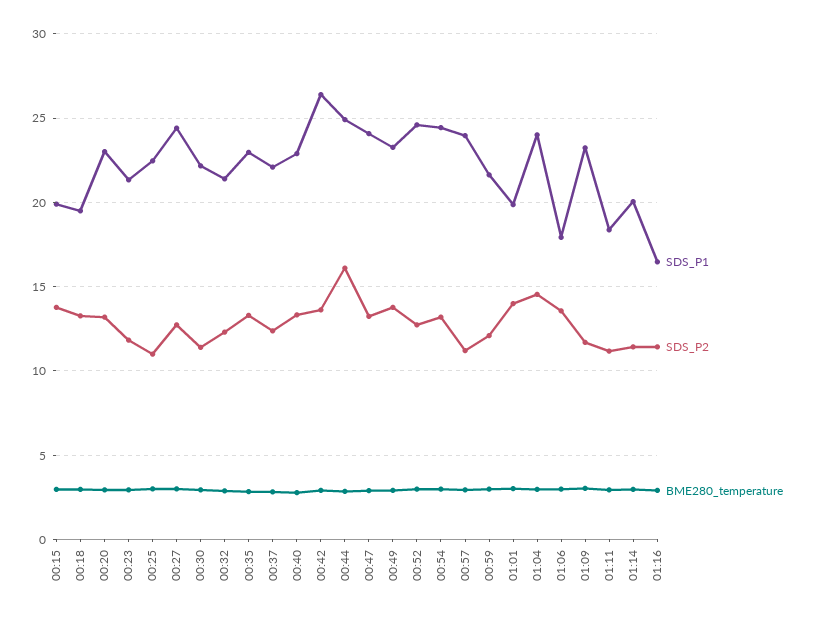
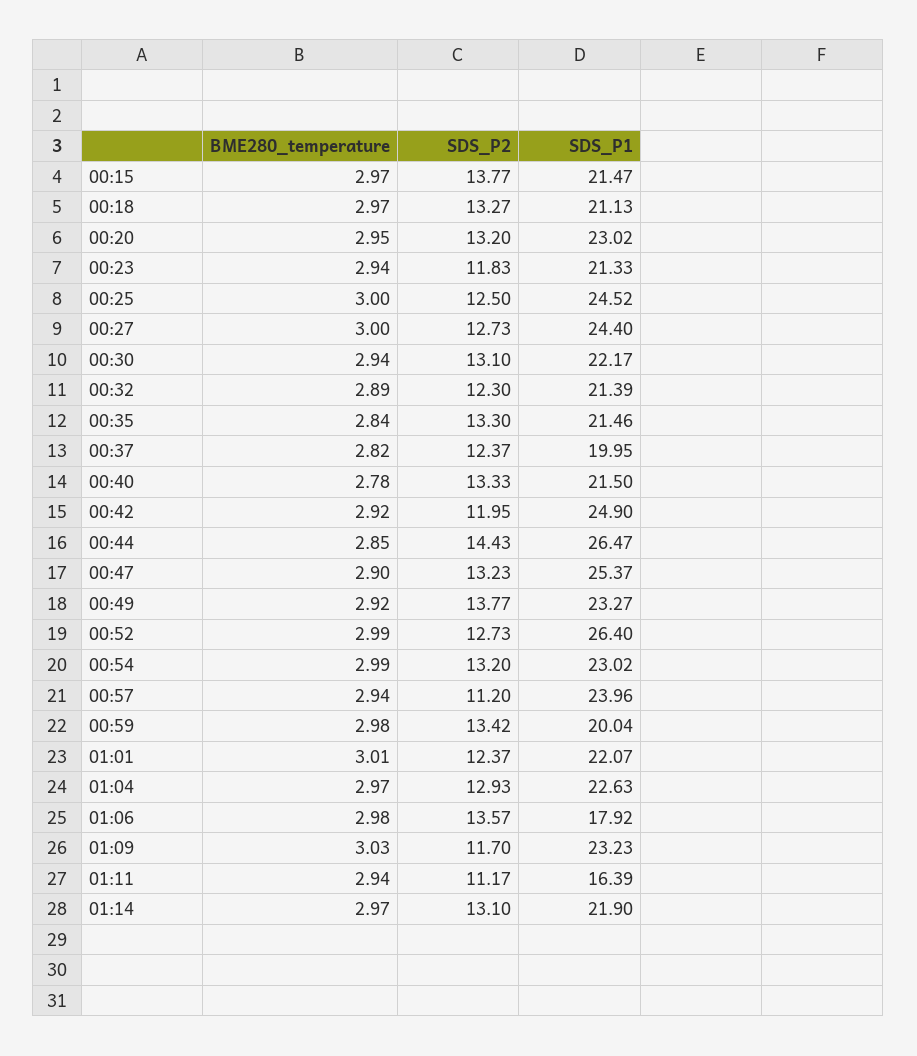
  {
    "SDS_P1": {
-     "00:15": 20,
+     "00:15": 21.47,
-     "00:18": 19.5,
+     "00:18": 21.13,
      "00:20": 23.02,
      "00:23": 21.33,
-     "00:25": 22.5,
+     "00:25": 24.52,
      "00:27": 24.4,
      "00:30": 22.17,
      "00:32": 21.39,
-     "00:35": 23,
+     "00:35": 21.46,
-     "00:37": 22,
+     "00:37": 19.95,
-     "00:40": 23,
+     "00:40": 21.5,
-     "00:42": 26.5,
+     "00:42": 24.9,
-     "00:44": 25,
+     "00:44": 26.47,
-     "00:47": 24,
+     "00:47": 25.37,
      "00:49": 23.27,
-     "00:52": 24.5,
+     "00:52": 26.4,
-     "00:54": 24.5,
+     "00:54": 23.02,
      "00:57": 23.96,
-     "00:59": 21.5,
+     "00:59": 20.04,
-     "01:01": 20,
+     "01:01": 22.07,
-     "01:04": 24,
+     "01:04": 22.63,
      "01:06": 17.92,
      "01:09": 23.23,
-     "01:11": 18.5,
+     "01:11": 16.39,
-     "01:14": 20,
+     "01:14": 21.9
-     "01:16": 16.5
    },
    "SDS_P2": {
      "00:15": 13.77,
      "00:18": 13.27,
      "00:20": 13.2,
      "00:23": 11.83,
-     "00:25": 11,
+     "00:25": 12.5,
      "00:27": 12.73,
-     "00:30": 11.5,
+     "00:30": 13.1,
      "00:32": 12.3,
      "00:35": 13.3,
      "00:37": 12.37,
      "00:40": 13.33,
-     "00:42": 13.5,
+     "00:42": 11.95,
-     "00:44": 16,
+     "00:44": 14.43,
      "00:47": 13.23,
      "00:49": 13.77,
      "00:52": 12.73,
      "00:54": 13.2,
      "00:57": 11.2,
-     "00:59": 12,
+     "00:59": 13.42,
-     "01:01": 14,
+     "01:01": 12.37,
-     "01:04": 14.5,
+     "01:04": 12.93,
      "01:06": 13.57,
      "01:09": 11.7,
      "01:11": 11.17,
-     "01:14": 11.5,
+     "01:14": 13.1
-     "01:16": 11.5
    },
    "BME280_temperature": {
      "00:15": 2.97,
      "00:18": 2.97,
      "00:20": 2.95,
      "00:23": 2.94,
      "00:25": 3,
      "00:27": 3,
      "00:30": 2.94,
      "00:32": 2.89,
      "00:35": 2.84,
      "00:37": 2.82,
      "00:40": 2.78,
      "00:42": 2.92,
      "00:44": 2.85,
      "00:47": 2.9,
      "00:49": 2.92,
      "00:52": 2.99,
      "00:54": 2.99,
      "00:57": 2.94,
      "00:59": 2.98,
      "01:01": 3.01,
      "01:04": 2.97,
      "01:06": 2.98,
      "01:09": 3.03,
      "01:11": 2.94,
-     "01:14": 2.97,
+     "01:14": 2.97
-     "01:16": 3
    }
  }

